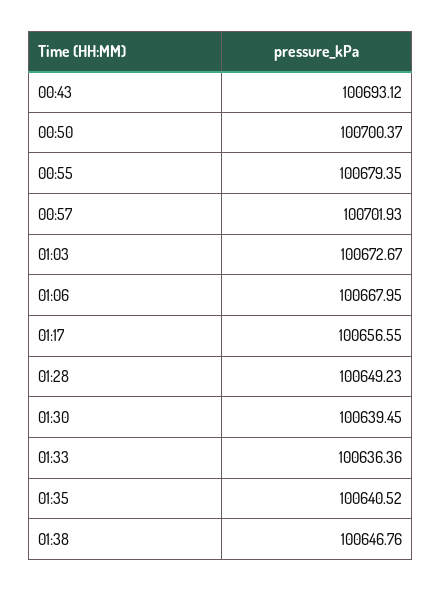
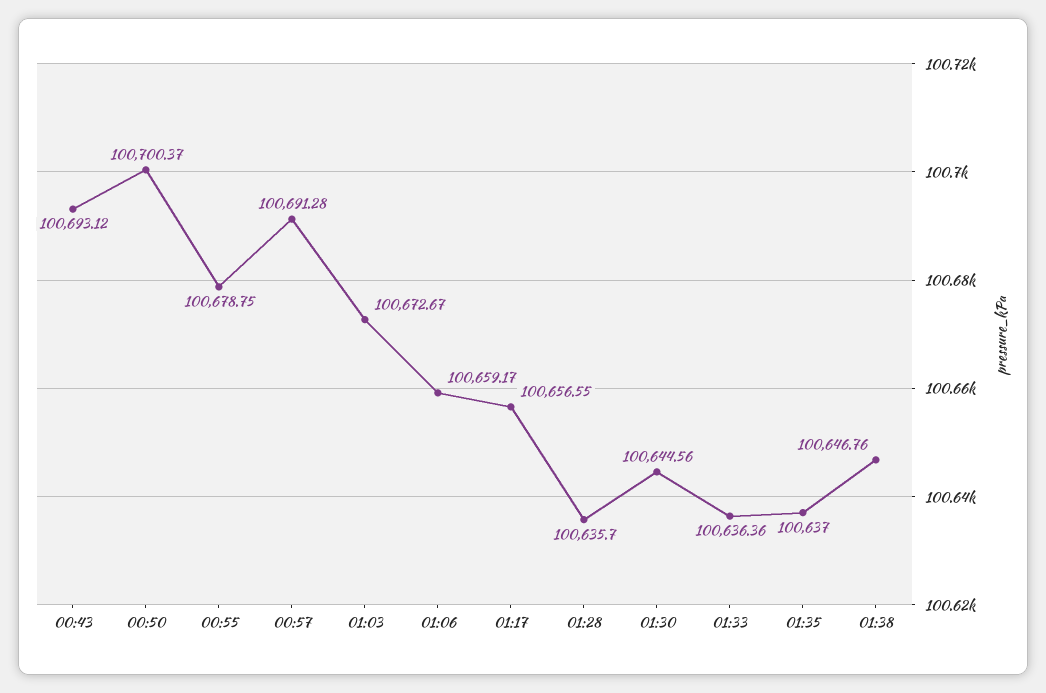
  {
    "00:43": 100693.12,
    "00:50": 100700.37,
-   "00:55": 100679.35,
+   "00:55": 100678.75,
-   "00:57": 100701.93,
+   "00:57": 100691.28,
    "01:03": 100672.67,
-   "01:06": 100667.95,
+   "01:06": 100659.17,
    "01:17": 100656.55,
-   "01:28": 100649.23,
+   "01:28": 100635.7,
-   "01:30": 100639.45,
+   "01:30": 100644.56,
    "01:33": 100636.36,
-   "01:35": 100640.52,
+   "01:35": 100637,
    "01:38": 100646.76
  }

